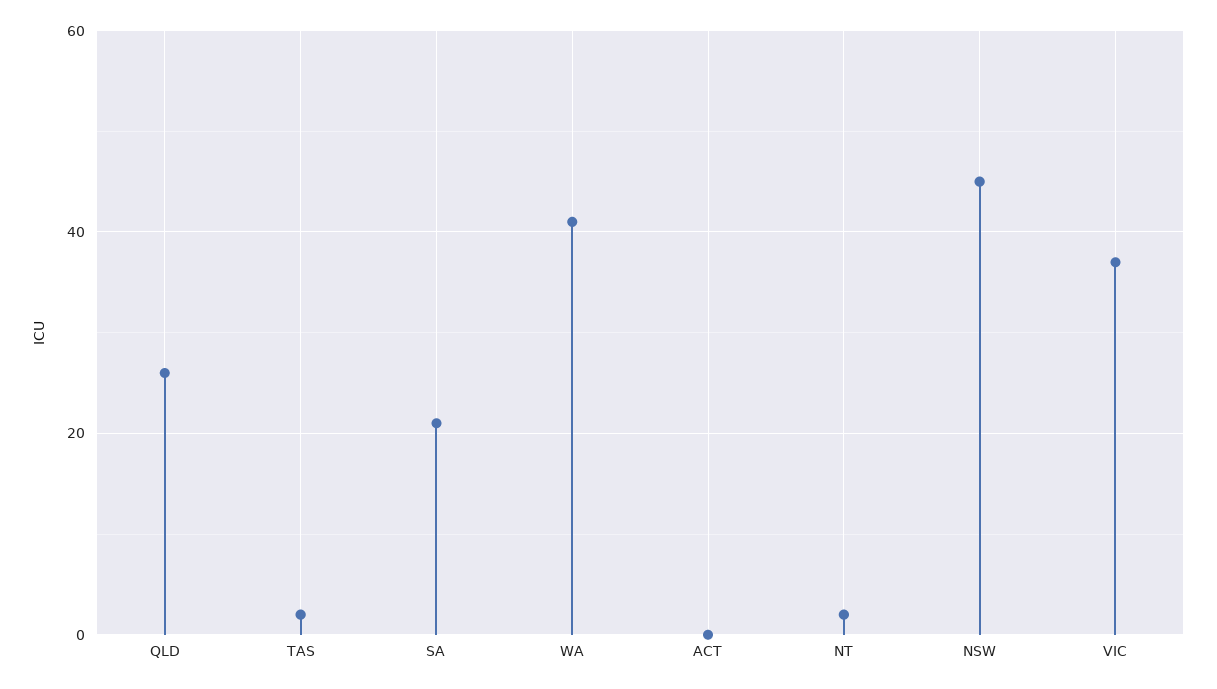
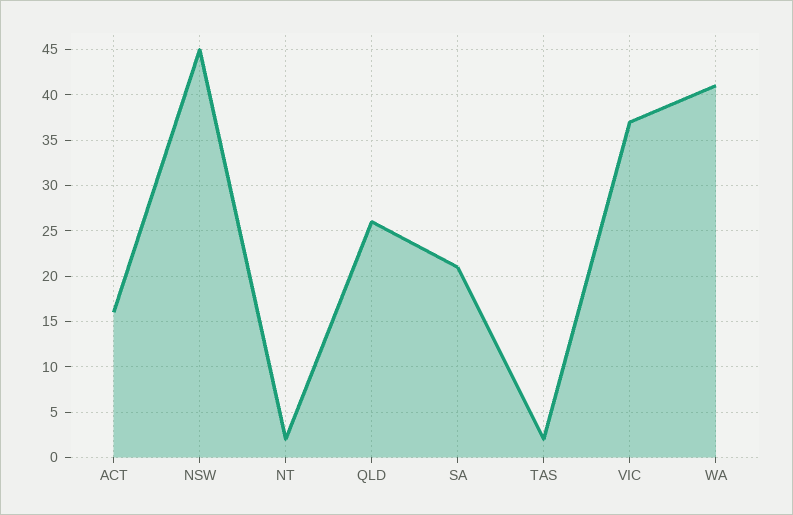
  {
    "QLD": 26,
    "TAS": 2,
    "SA": 21,
    "WA": 41,
-   "ACT": 0,
+   "ACT": 16,
    "NT": 2,
    "NSW": 45,
    "VIC": 37
  }

